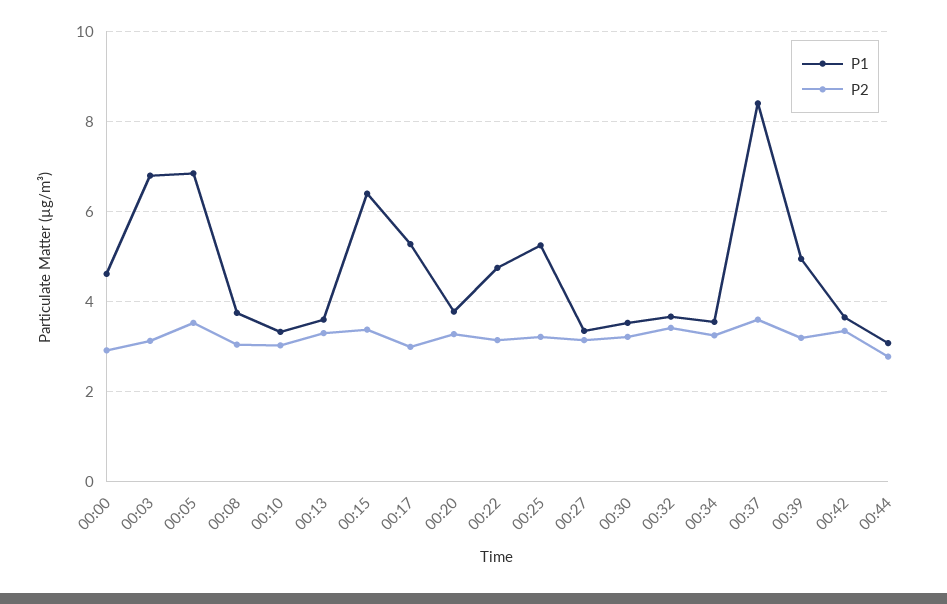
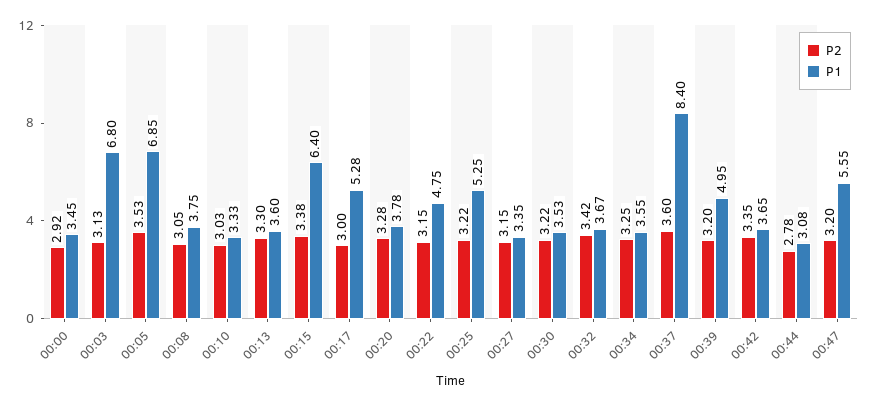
  {
    "P1": {
-     "00:00": 4.6,
+     "00:00": 3.45,
      "00:03": 6.8,
      "00:05": 6.85,
      "00:08": 3.75,
      "00:10": 3.33,
      "00:13": 3.6,
      "00:15": 6.4,
      "00:17": 5.28,
      "00:20": 3.78,
      "00:22": 4.75,
      "00:25": 5.25,
      "00:27": 3.35,
      "00:30": 3.53,
      "00:32": 3.67,
      "00:34": 3.55,
      "00:37": 8.4,
      "00:39": 4.95,
      "00:42": 3.65,
-     "00:44": 3.08
+     "00:44": 3.08,
+     "00:47": 5.55
    },
    "P2": {
      "00:00": 2.92,
      "00:03": 3.13,
      "00:05": 3.53,
      "00:08": 3.05,
      "00:10": 3.03,
      "00:13": 3.3,
      "00:15": 3.38,
      "00:17": 3,
      "00:20": 3.28,
      "00:22": 3.15,
      "00:25": 3.22,
      "00:27": 3.15,
      "00:30": 3.22,
      "00:32": 3.42,
      "00:34": 3.25,
      "00:37": 3.6,
      "00:39": 3.2,
      "00:42": 3.35,
-     "00:44": 2.78
+     "00:44": 2.78,
+     "00:47": 3.2
    }
  }

